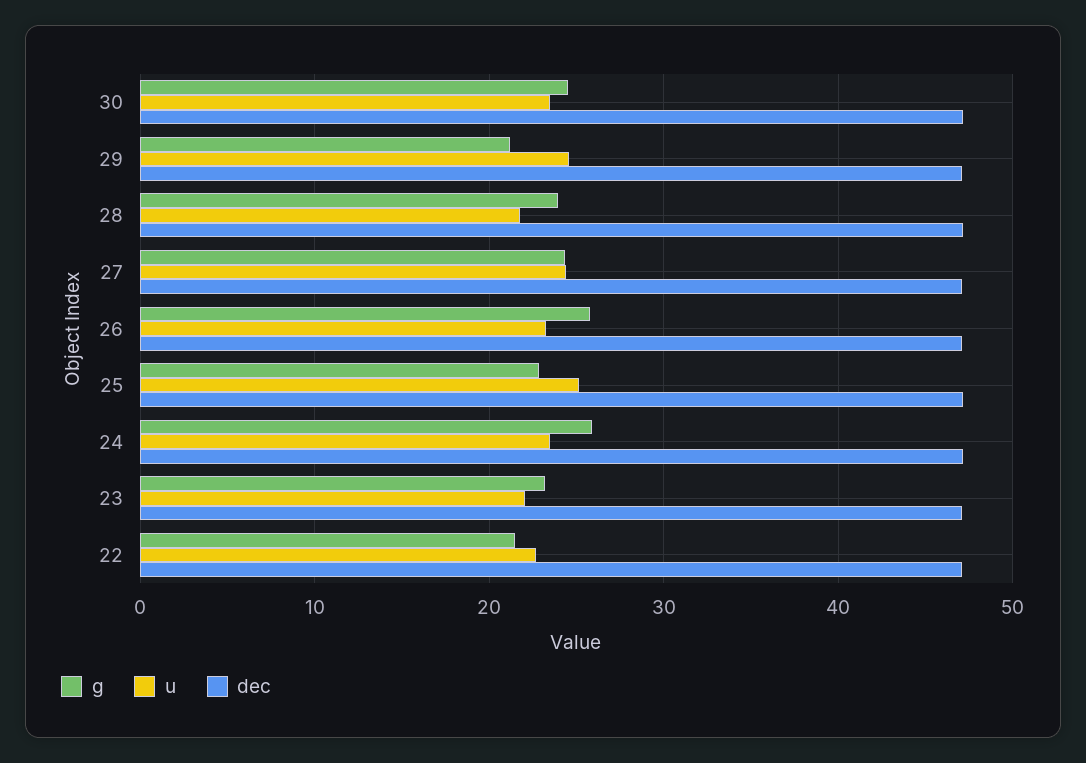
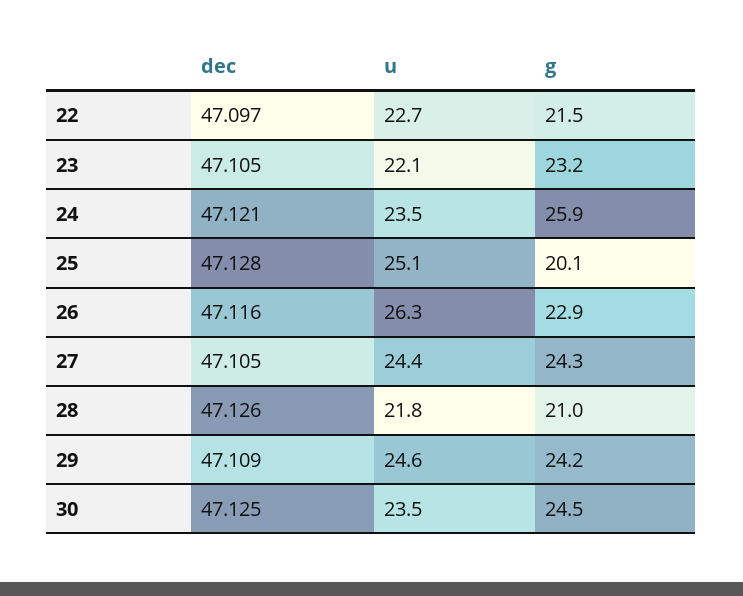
  {
    "g": {
      "30": 24.5,
-     "29": 21,
+     "29": 24.2,
-     "28": 24,
+     "28": 21,
      "27": 24.3,
-     "26": 26,
+     "26": 22.9,
-     "25": 23,
+     "25": 20.1,
      "24": 25.9,
      "23": 23.2,
      "22": 21.5
    },
    "u": {
      "30": 23.5,
      "29": 24.6,
      "28": 21.8,
      "27": 24.4,
-     "26": 23,
+     "26": 26.3,
      "25": 25.1,
      "24": 23.5,
      "23": 22.1,
      "22": 22.7
    },
    "dec": {
      "30": 47.125,
      "29": 47.109,
      "28": 47.126,
      "27": 47.105,
      "26": 47.116,
      "25": 47.128,
      "24": 47.121,
      "23": 47.105,
      "22": 47.097
    }
  }

